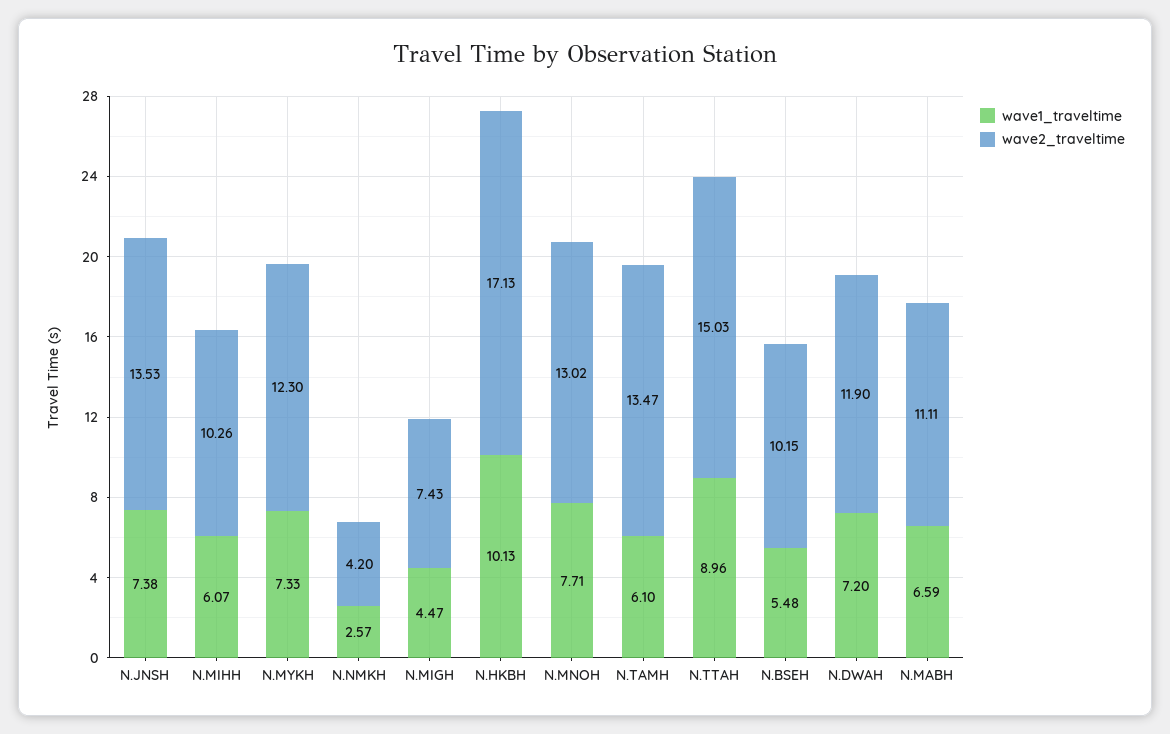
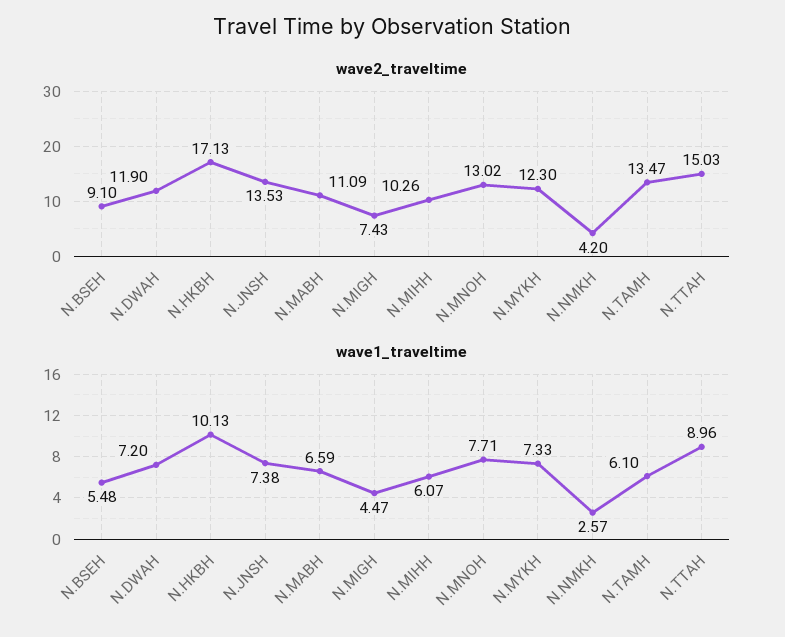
  {
    "wave1_traveltime": {
      "N.JNSH": 7.38,
      "N.MIHH": 6.07,
      "N.MYKH": 7.33,
      "N.NMKH": 2.57,
      "N.MIGH": 4.47,
      "N.HKBH": 10.13,
      "N.MNOH": 7.71,
      "N.TAMH": 6.1,
      "N.TTAH": 8.96,
      "N.BSEH": 5.48,
      "N.DWAH": 7.2,
      "N.MABH": 6.59
    },
    "wave2_traveltime": {
      "N.JNSH": 13.53,
      "N.MIHH": 10.26,
      "N.MYKH": 12.3,
      "N.NMKH": 4.2,
      "N.MIGH": 7.43,
      "N.HKBH": 17.13,
      "N.MNOH": 13.02,
      "N.TAMH": 13.47,
      "N.TTAH": 15.03,
-     "N.BSEH": 10.15,
+     "N.BSEH": 9.1,
      "N.DWAH": 11.9,
-     "N.MABH": 11.11
+     "N.MABH": 11.09
    }
  }

